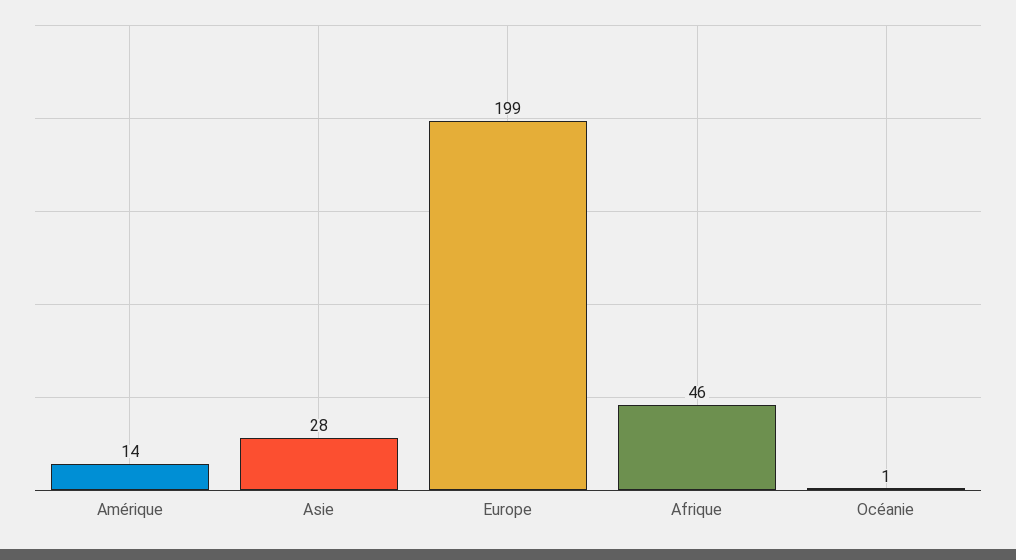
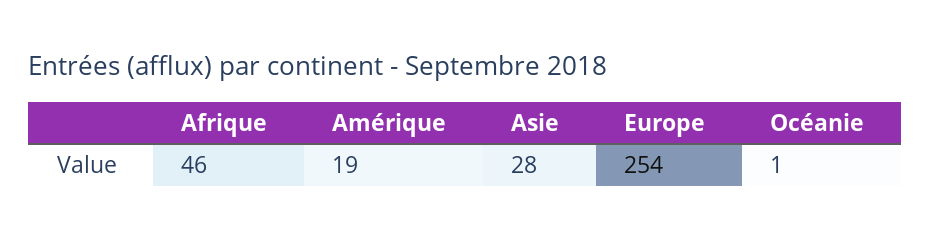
  {
-   "Amérique": 14,
+   "Amérique": 19,
    "Asie": 28,
-   "Europe": 199,
+   "Europe": 254,
    "Afrique": 46,
    "Océanie": 1
  }

